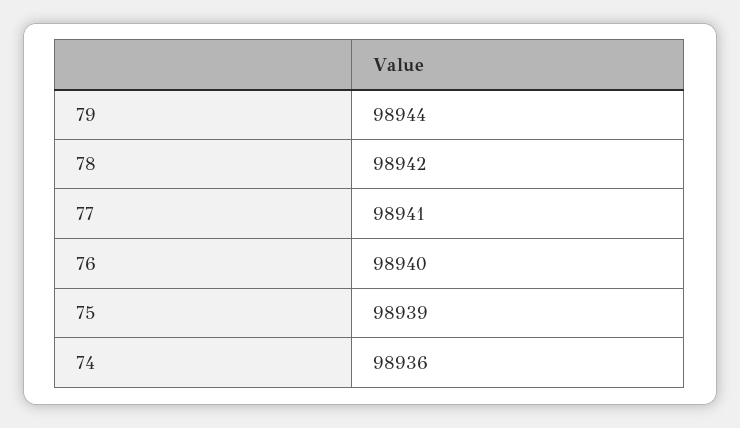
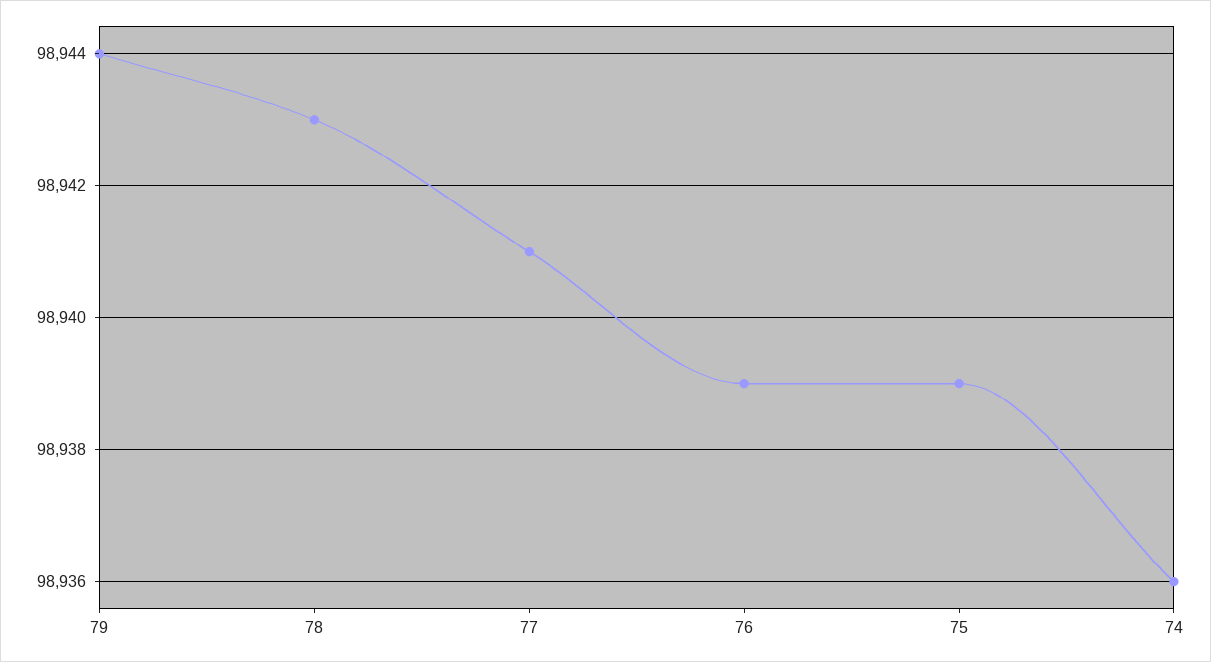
  {
    "79": 98944,
-   "78": 98942,
+   "78": 98943,
    "77": 98941,
-   "76": 98940,
+   "76": 98939,
    "75": 98939,
    "74": 98936
  }

